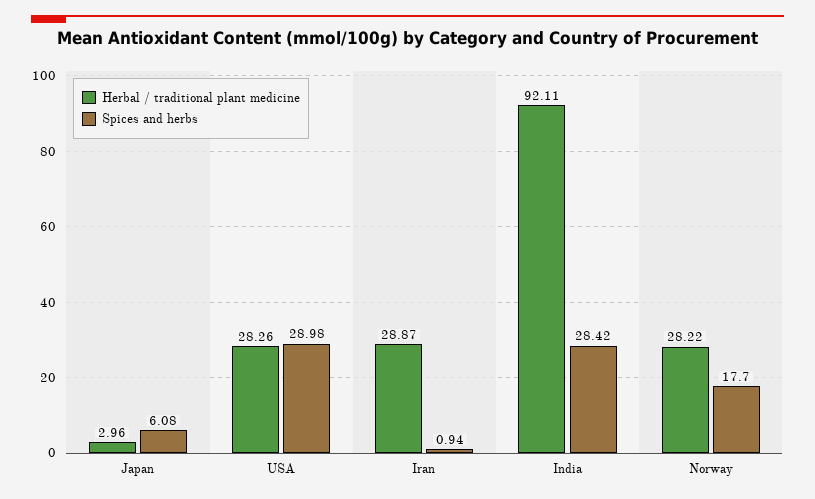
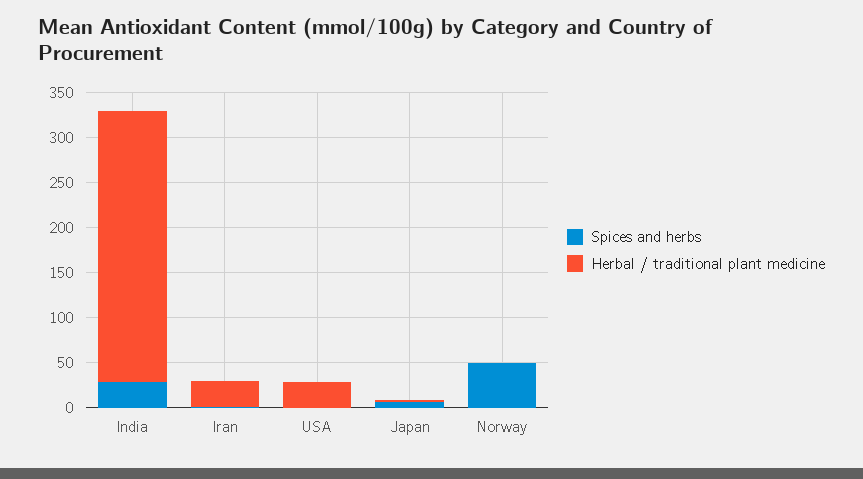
  {
    "Herbal / traditional plant medicine": {
      "Japan": 2.96,
      "USA": 28.26,
      "Iran": 28.87,
-     "India": 92.11,
+     "India": 300,
-     "Norway": 28.22
+     "Norway": 0
    },
    "Spices and herbs": {
      "Japan": 6.08,
-     "USA": 28.98,
+     "USA": 0,
      "Iran": 0.94,
      "India": 28.42,
-     "Norway": 17.7
+     "Norway": 50
    }
  }

